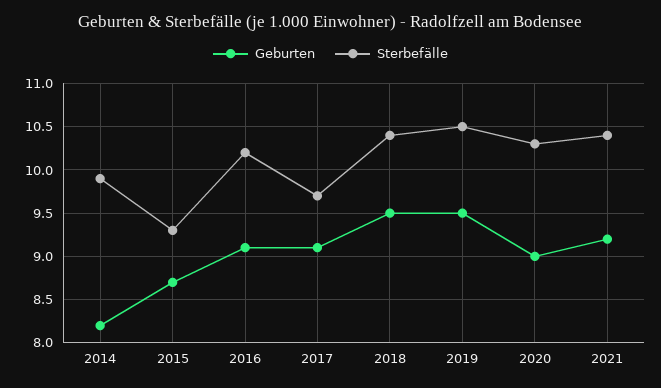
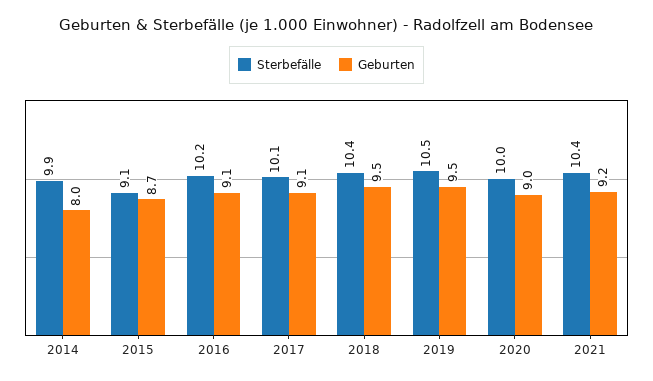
  {
    "Geburten": {
-     "2014": 8.2,
+     "2014": 8,
      "2015": 8.7,
      "2016": 9.1,
      "2017": 9.1,
      "2018": 9.5,
      "2019": 9.5,
      "2020": 9,
      "2021": 9.2
    },
    "Sterbefälle": {
      "2014": 9.9,
-     "2015": 9.3,
+     "2015": 9.1,
      "2016": 10.2,
-     "2017": 9.7,
+     "2017": 10.1,
      "2018": 10.4,
      "2019": 10.5,
-     "2020": 10.3,
+     "2020": 10,
      "2021": 10.4
    }
  }

